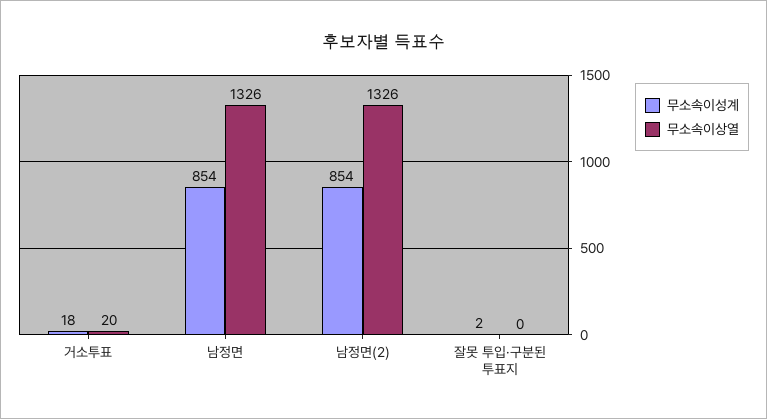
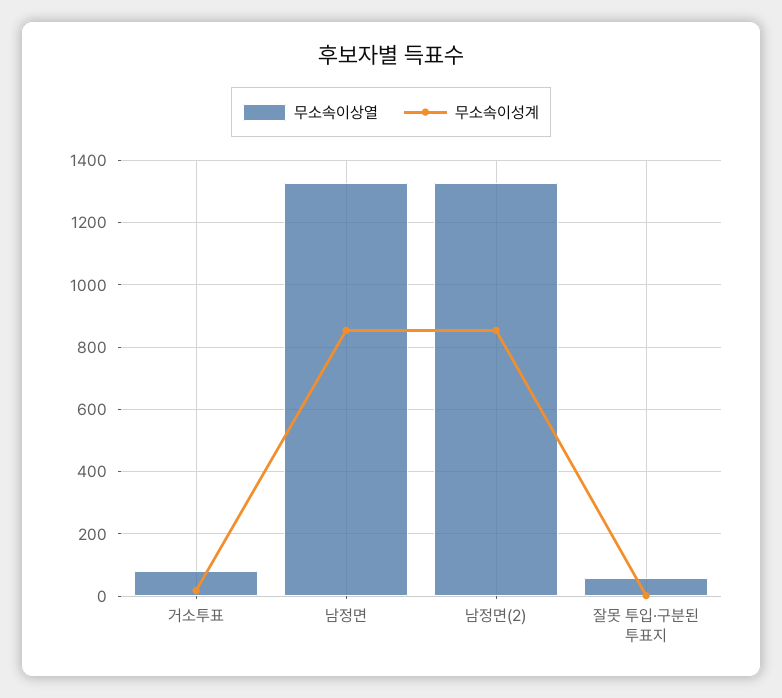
  {
    "무소속이성계": {
      "거소투표": 18,
      "남정면": 854,
      "남정면(2)": 854,
      "잘못 투입·구분된 투표지": 2
    },
    "무소속이상열": {
-     "거소투표": 20,
+     "거소투표": 80,
      "남정면": 1326,
      "남정면(2)": 1326,
-     "잘못 투입·구분된 투표지": 0
+     "잘못 투입·구분된 투표지": 60
    }
  }

